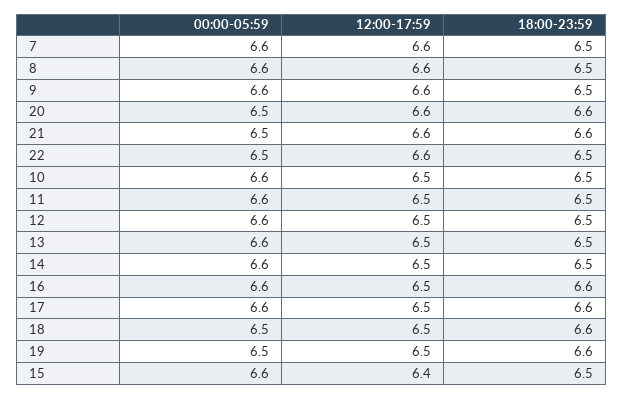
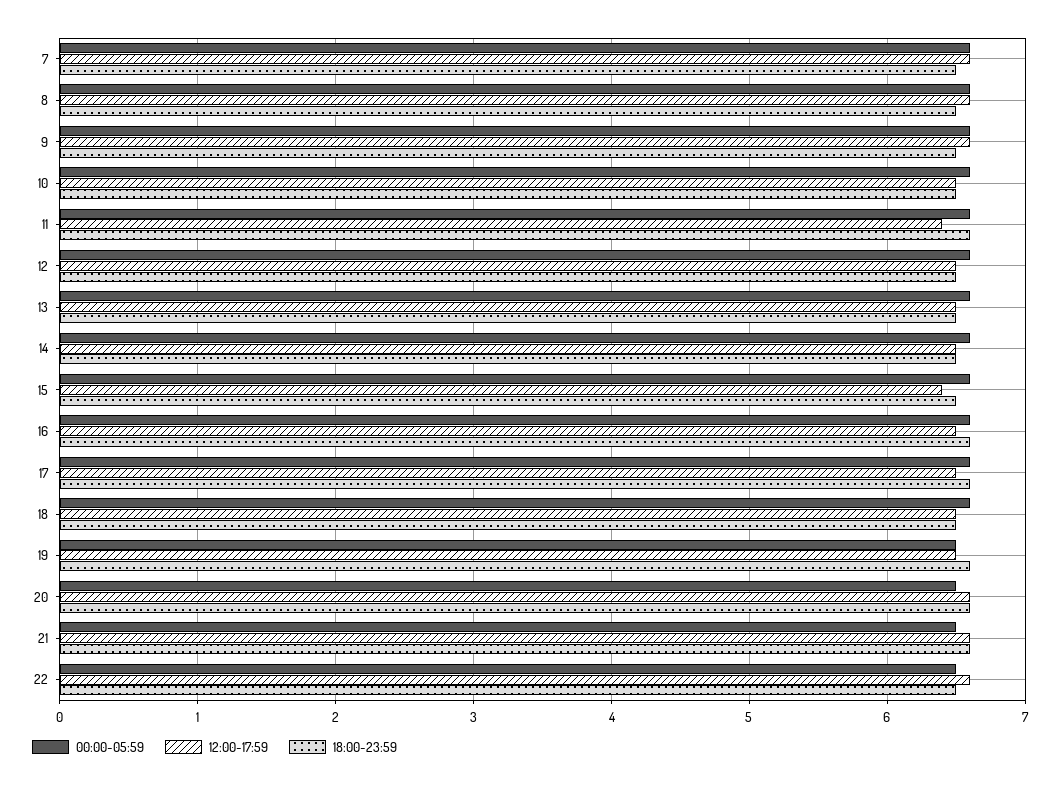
  {
    "00:00-05:59": {
      "7": 6.6,
      "8": 6.6,
      "9": 6.6,
      "20": 6.5,
      "21": 6.5,
      "22": 6.5,
      "10": 6.6,
      "11": 6.6,
      "12": 6.6,
      "13": 6.6,
      "14": 6.6,
      "16": 6.6,
      "17": 6.6,
-     "18": 6.5,
+     "18": 6.6,
      "19": 6.5,
      "15": 6.6
    },
    "12:00-17:59": {
      "7": 6.6,
      "8": 6.6,
      "9": 6.6,
      "20": 6.6,
      "21": 6.6,
      "22": 6.6,
      "10": 6.5,
-     "11": 6.5,
+     "11": 6.4,
      "12": 6.5,
      "13": 6.5,
      "14": 6.5,
      "16": 6.5,
      "17": 6.5,
      "18": 6.5,
      "19": 6.5,
      "15": 6.4
    },
    "18:00-23:59": {
      "7": 6.5,
      "8": 6.5,
      "9": 6.5,
      "20": 6.6,
      "21": 6.6,
      "22": 6.5,
      "10": 6.5,
-     "11": 6.5,
+     "11": 6.6,
      "12": 6.5,
      "13": 6.5,
      "14": 6.5,
      "16": 6.6,
      "17": 6.6,
-     "18": 6.6,
+     "18": 6.5,
      "19": 6.6,
      "15": 6.5
    }
  }

